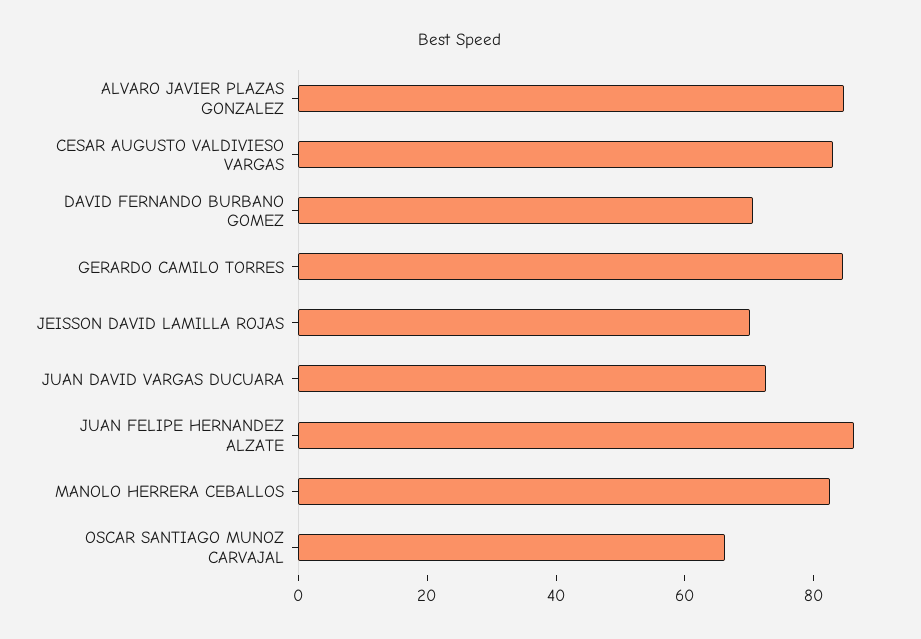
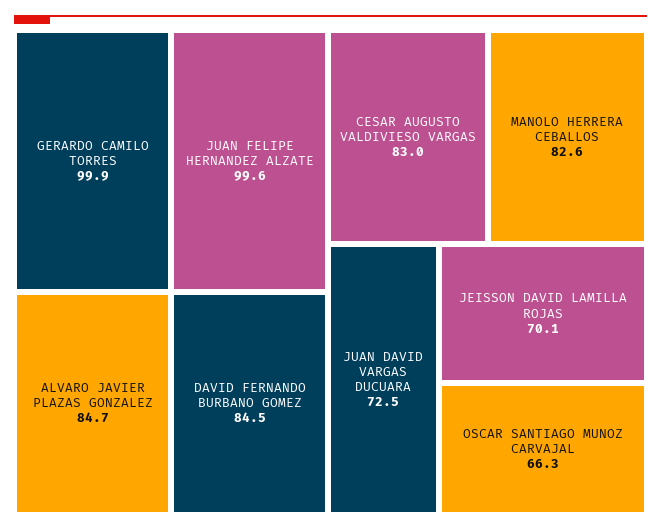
  {
    "ALVARO JAVIER PLAZAS GONZALEZ": 84.7,
    "CESAR AUGUSTO VALDIVIESO VARGAS": 83,
-   "DAVID FERNANDO BURBANO GOMEZ": 70,
+   "DAVID FERNANDO BURBANO GOMEZ": 84.5,
-   "GERARDO CAMILO TORRES": 85,
+   "GERARDO CAMILO TORRES": 99.9,
    "JEISSON DAVID LAMILLA ROJAS": 70.1,
    "JUAN DAVID VARGAS DUCUARA": 72.5,
-   "JUAN FELIPE HERNANDEZ ALZATE": 85,
+   "JUAN FELIPE HERNANDEZ ALZATE": 99.6,
    "MANOLO HERRERA CEBALLOS": 82.6,
    "OSCAR SANTIAGO MUNOZ CARVAJAL": 66.3
  }

